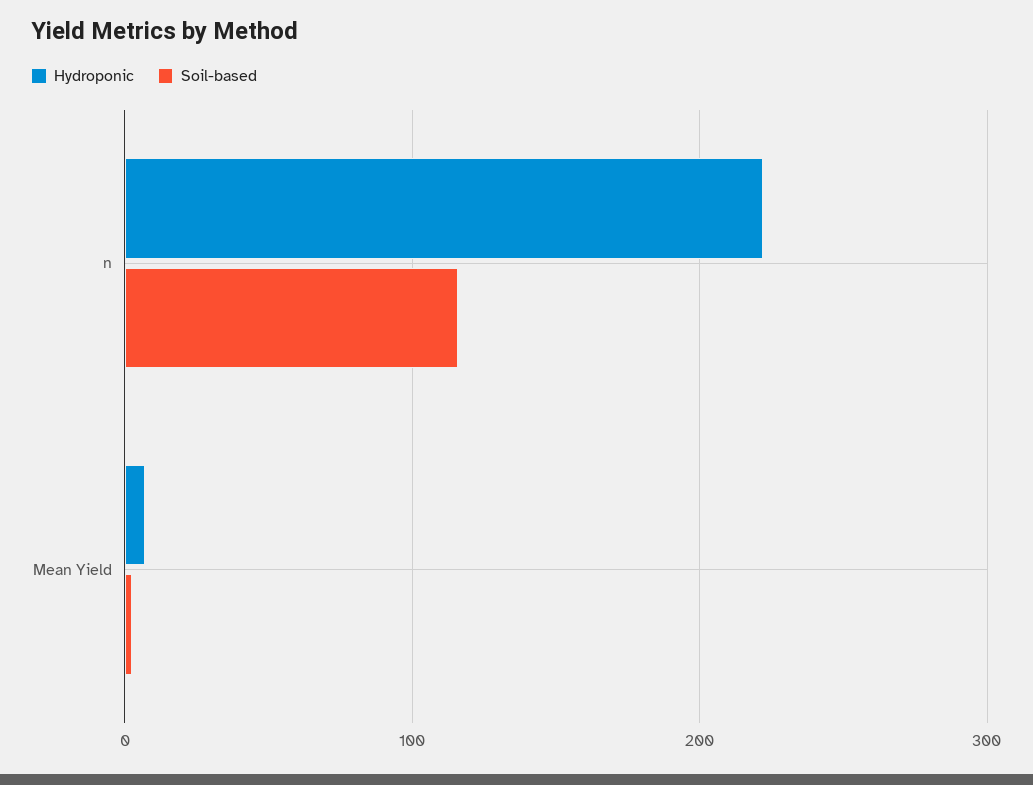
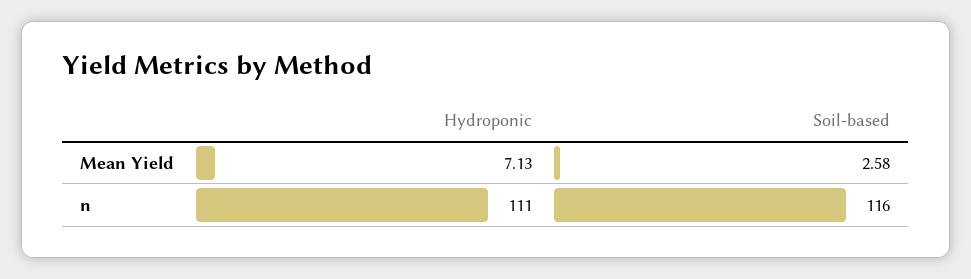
  {
    "Hydroponic": {
-     "n": 220,
+     "n": 111,
      "Mean Yield": 7.13
    },
    "Soil-based": {
      "n": 116,
      "Mean Yield": 2.58
    }
  }

